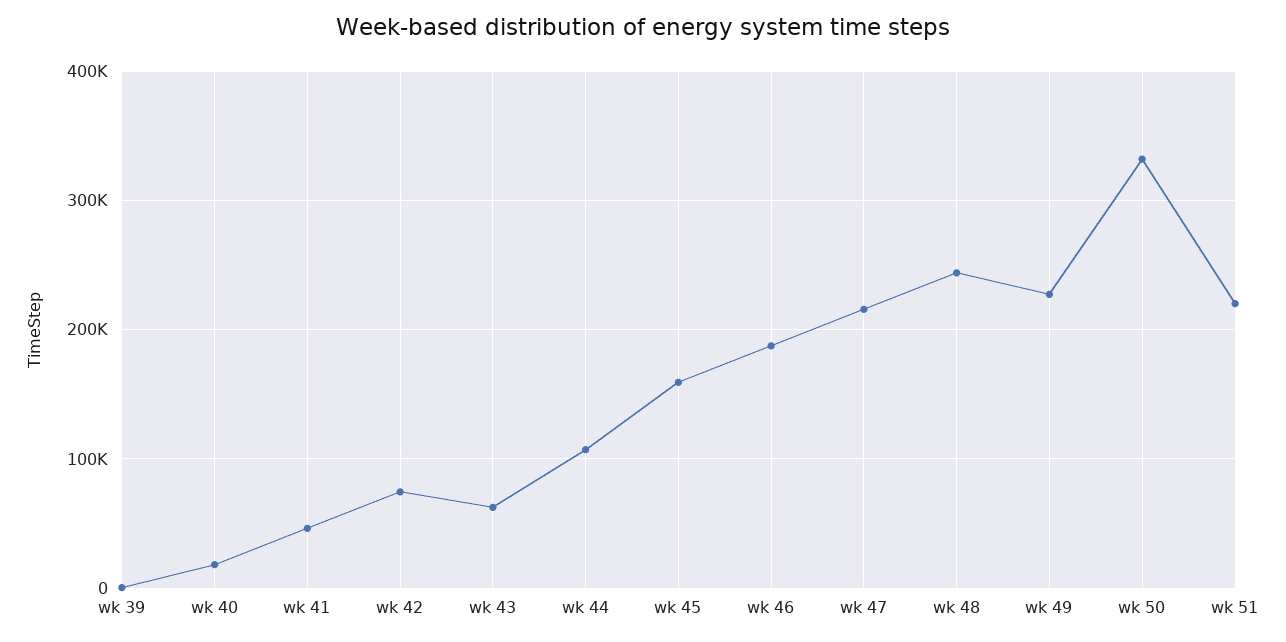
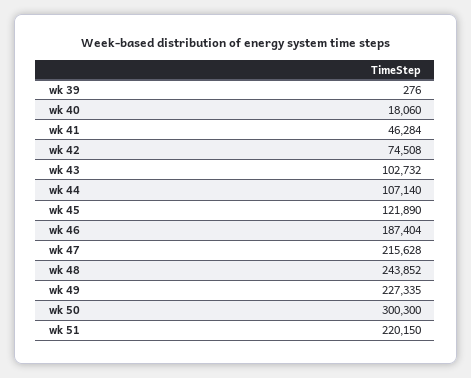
  {
    "wk 39": 276,
    "wk 40": 18060,
    "wk 41": 46284,
    "wk 42": 74508,
-   "wk 43": 60000,
+   "wk 43": 102732,
    "wk 44": 107140,
-   "wk 45": 160000,
+   "wk 45": 121890,
    "wk 46": 187404,
    "wk 47": 215628,
    "wk 48": 243852,
    "wk 49": 227335,
-   "wk 50": 330000,
+   "wk 50": 300300,
    "wk 51": 220150
  }

